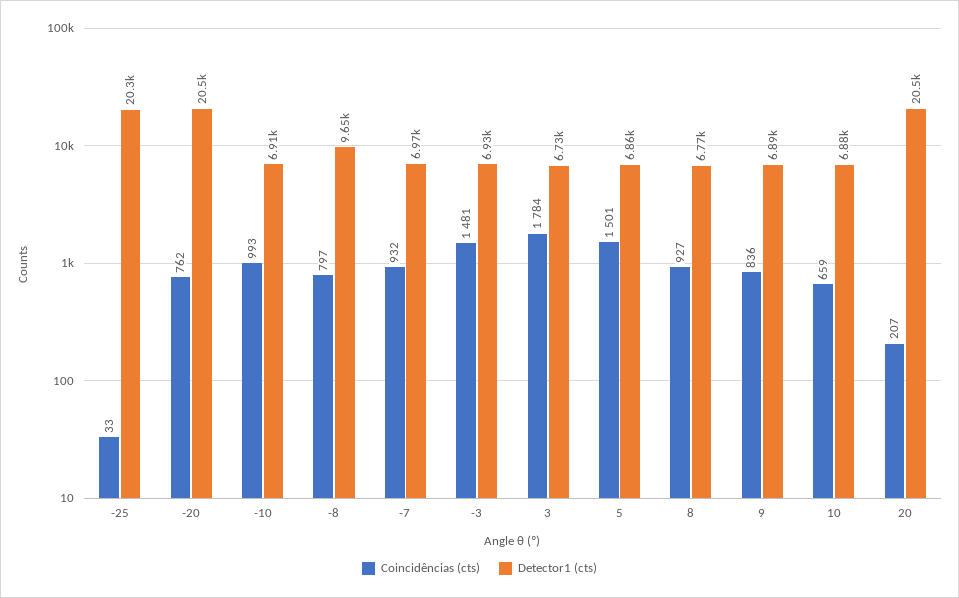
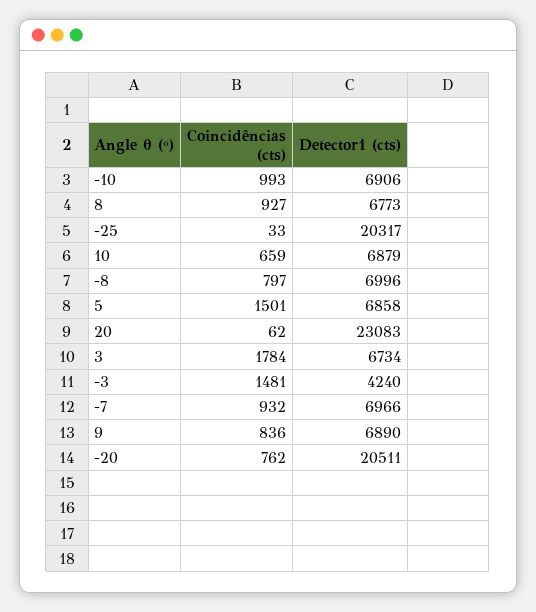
  {
    "Coincidências (cts)": {
      "-25": 33,
      "-20": 762,
      "-10": 993,
      "-8": 797,
      "-7": 932,
      "-3": 1481,
      "3": 1784,
      "5": 1501,
      "8": 927,
      "9": 836,
      "10": 659,
-     "20": 207
+     "20": 62
    },
    "Detector1 (cts)": {
      "-25": 20317,
      "-20": 20511,
      "-10": 6906,
-     "-8": 9650,
+     "-8": 6996,
      "-7": 6966,
-     "-3": 6930,
+     "-3": 4240,
      "3": 6734,
      "5": 6858,
      "8": 6773,
      "9": 6890,
      "10": 6879,
-     "20": 20500
+     "20": 23083
    }
  }

